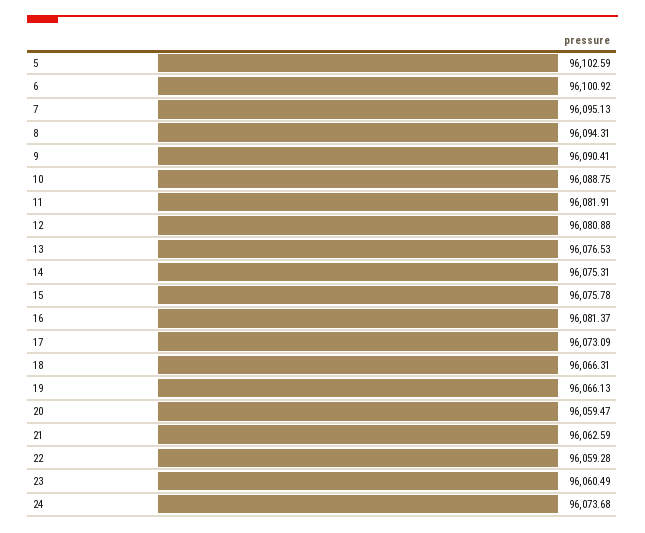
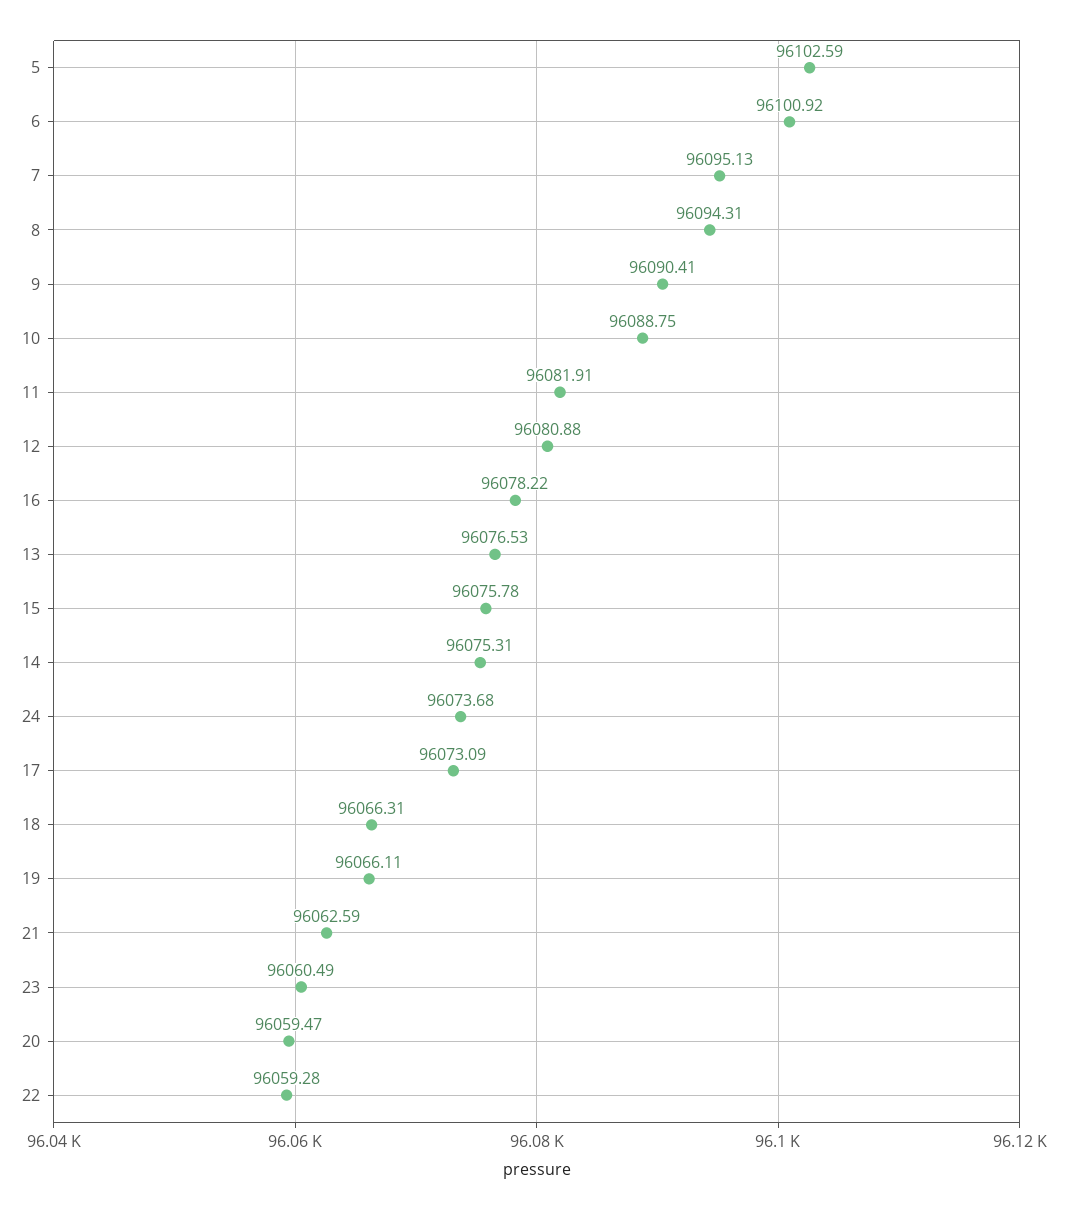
  {
    "5": 96102.59,
    "6": 96100.92,
    "7": 96095.13,
    "8": 96094.31,
    "9": 96090.41,
    "10": 96088.75,
    "11": 96081.91,
    "12": 96080.88,
    "13": 96076.53,
    "14": 96075.31,
    "15": 96075.78,
-   "16": 96081.37,
+   "16": 96078.22,
    "17": 96073.09,
    "18": 96066.31,
-   "19": 96066.13,
+   "19": 96066.11,
    "20": 96059.47,
    "21": 96062.59,
    "22": 96059.28,
    "23": 96060.49,
    "24": 96073.68
  }

